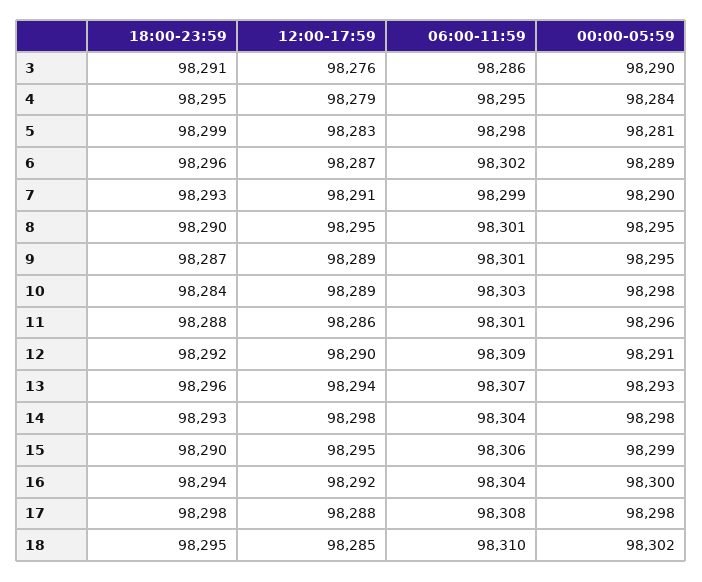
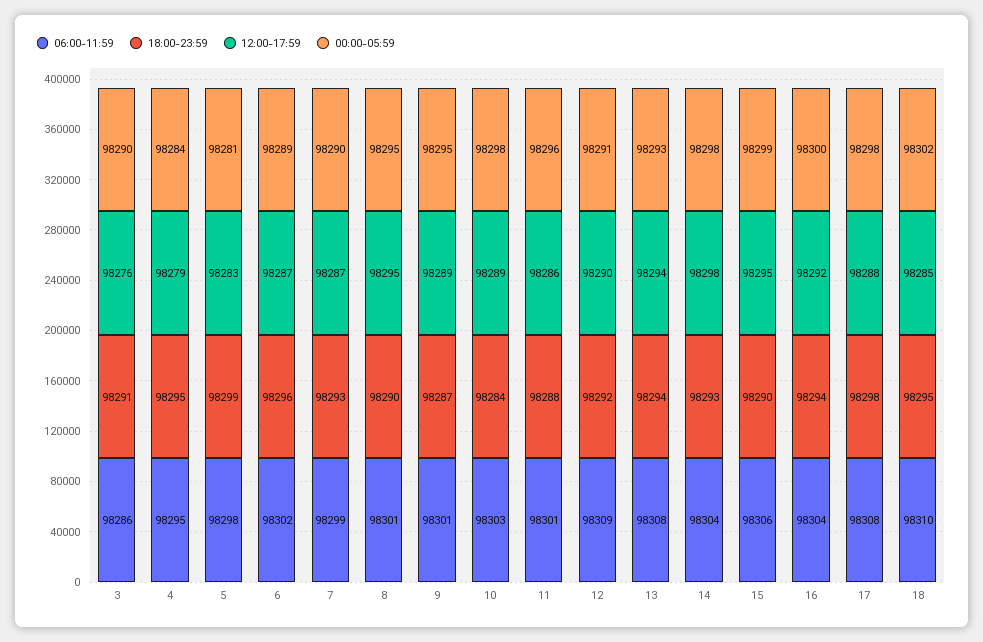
  {
    "18:00-23:59": {
      "3": 98291,
      "4": 98295,
      "5": 98299,
      "6": 98296,
      "7": 98293,
      "8": 98290,
      "9": 98287,
      "10": 98284,
      "11": 98288,
      "12": 98292,
-     "13": 98296,
+     "13": 98294,
      "14": 98293,
      "15": 98290,
      "16": 98294,
      "17": 98298,
      "18": 98295
    },
    "12:00-17:59": {
      "3": 98276,
      "4": 98279,
      "5": 98283,
      "6": 98287,
-     "7": 98291,
+     "7": 98287,
      "8": 98295,
      "9": 98289,
      "10": 98289,
      "11": 98286,
      "12": 98290,
      "13": 98294,
      "14": 98298,
      "15": 98295,
      "16": 98292,
      "17": 98288,
      "18": 98285
    },
    "06:00-11:59": {
      "3": 98286,
      "4": 98295,
      "5": 98298,
      "6": 98302,
      "7": 98299,
      "8": 98301,
      "9": 98301,
      "10": 98303,
      "11": 98301,
      "12": 98309,
-     "13": 98307,
+     "13": 98308,
      "14": 98304,
      "15": 98306,
      "16": 98304,
      "17": 98308,
      "18": 98310
    },
    "00:00-05:59": {
      "3": 98290,
      "4": 98284,
      "5": 98281,
      "6": 98289,
      "7": 98290,
      "8": 98295,
      "9": 98295,
      "10": 98298,
      "11": 98296,
      "12": 98291,
      "13": 98293,
      "14": 98298,
      "15": 98299,
      "16": 98300,
      "17": 98298,
      "18": 98302
    }
  }

